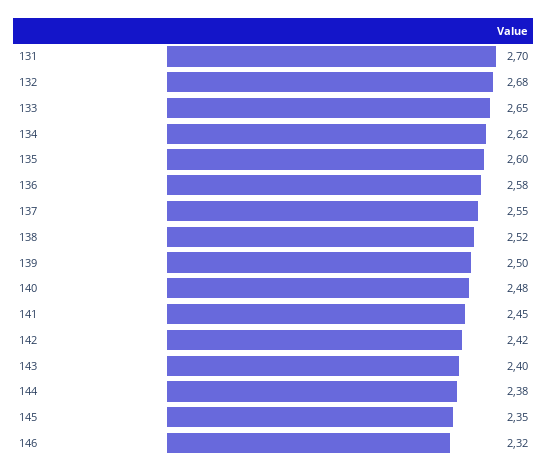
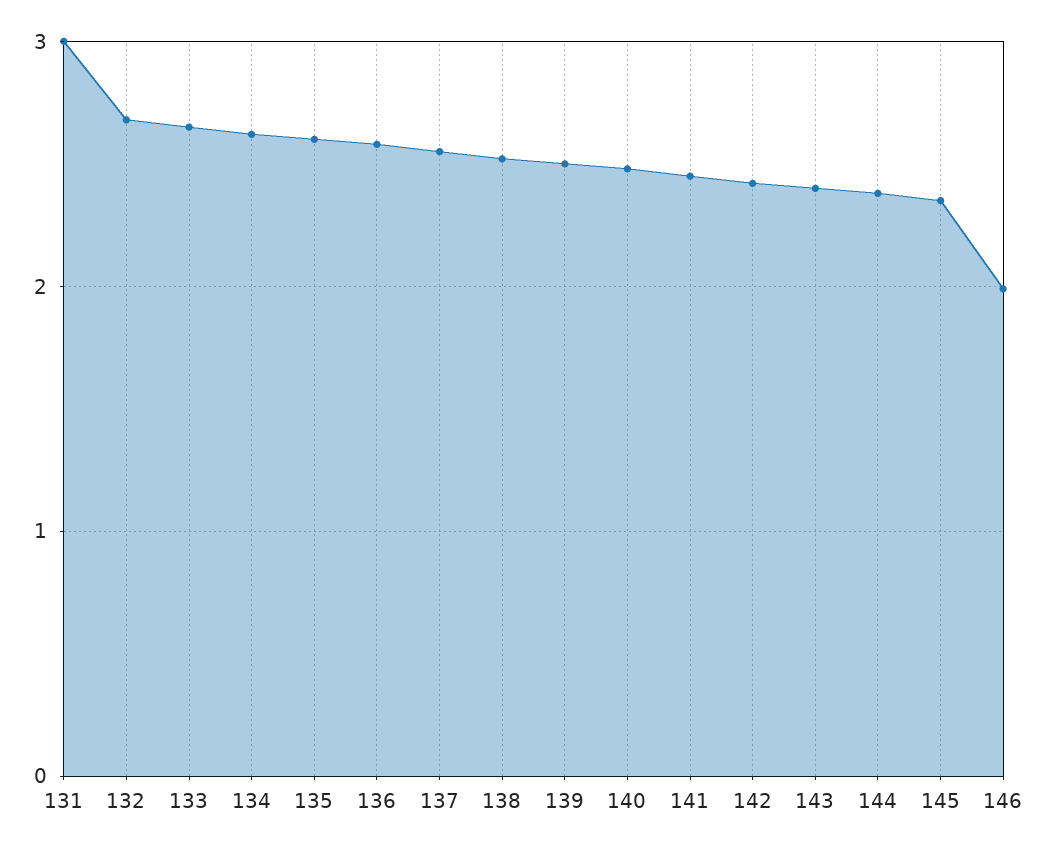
  {
-   "131": 2.7,
+   "131": 3,
    "132": 2.68,
    "133": 2.65,
    "134": 2.62,
    "135": 2.6,
    "136": 2.58,
    "137": 2.55,
    "138": 2.52,
    "139": 2.5,
    "140": 2.48,
    "141": 2.45,
    "142": 2.42,
    "143": 2.4,
    "144": 2.38,
    "145": 2.35,
-   "146": 2.32
+   "146": 2
  }

